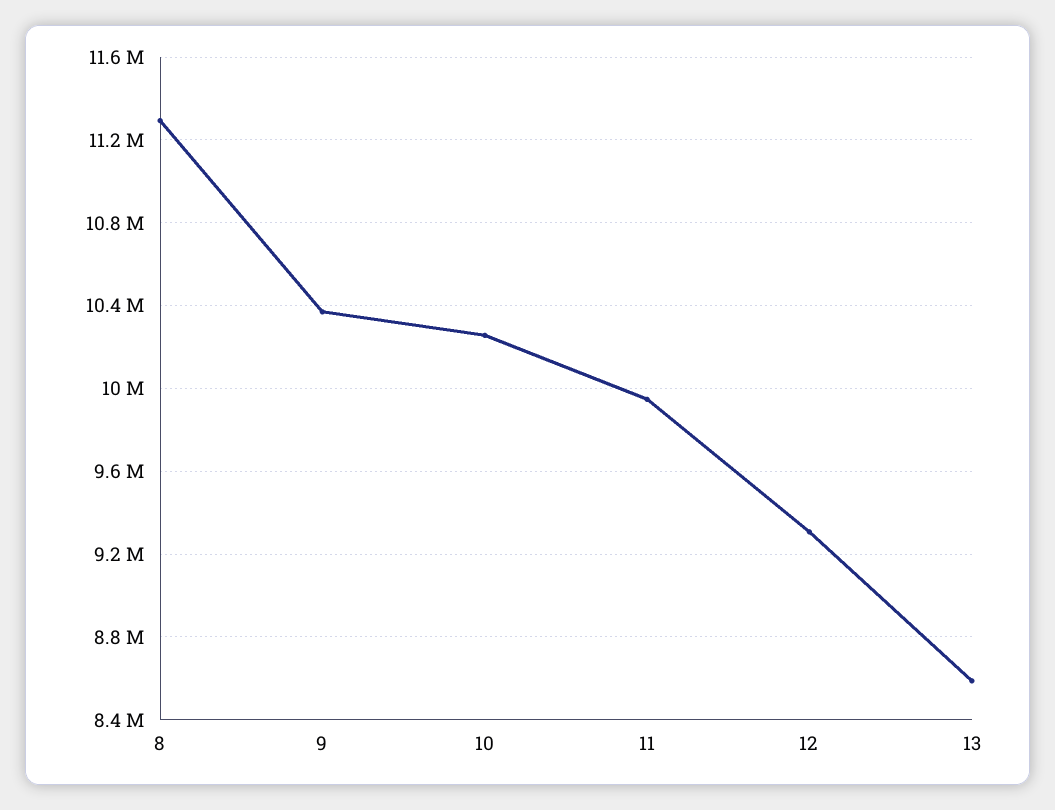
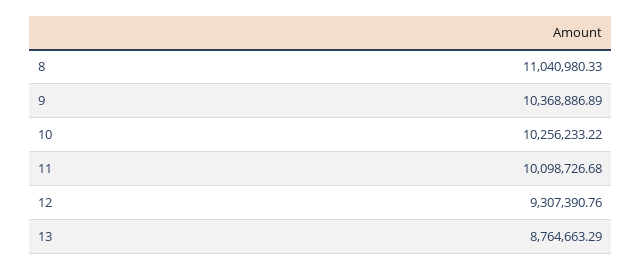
  {
-   "8": 11300000,
+   "8": 11040980.33,
    "9": 10368886.89,
    "10": 10256233.22,
-   "11": 9950000,
+   "11": 10098726.68,
    "12": 9307390.76,
-   "13": 8600000
+   "13": 8764663.29
  }

